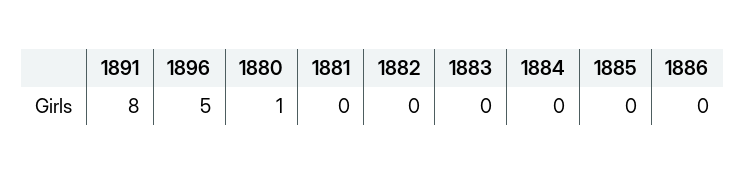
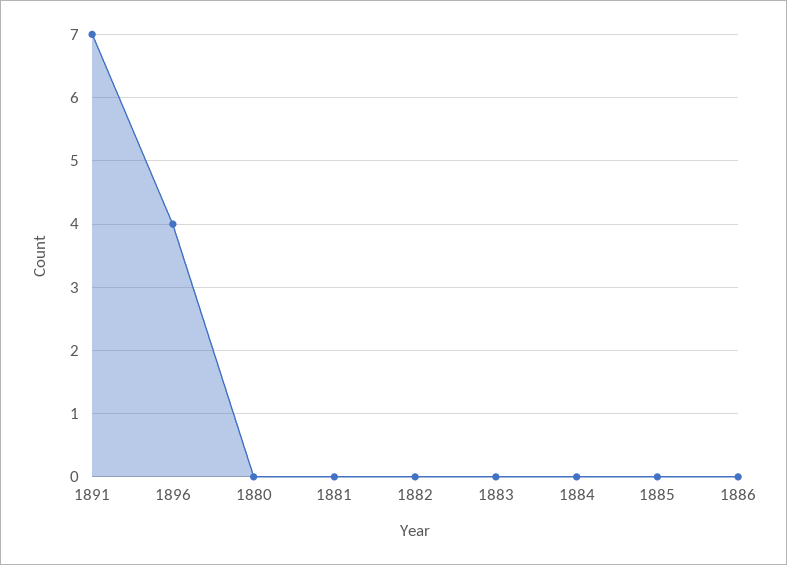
  {
-   "1891": 8,
+   "1891": 7,
-   "1896": 5,
+   "1896": 4,
-   "1880": 1,
+   "1880": 0,
    "1881": 0,
    "1882": 0,
    "1883": 0,
    "1884": 0,
    "1885": 0,
    "1886": 0
  }

